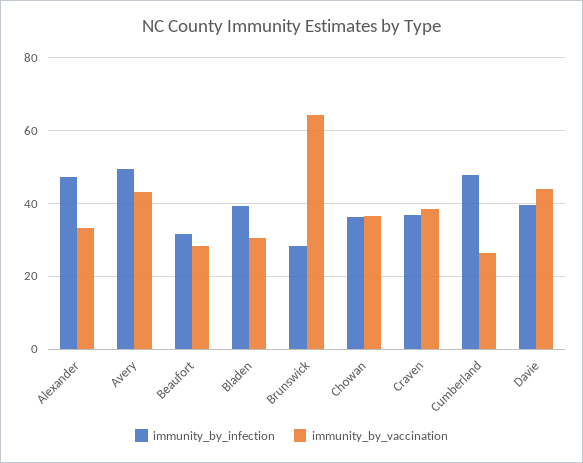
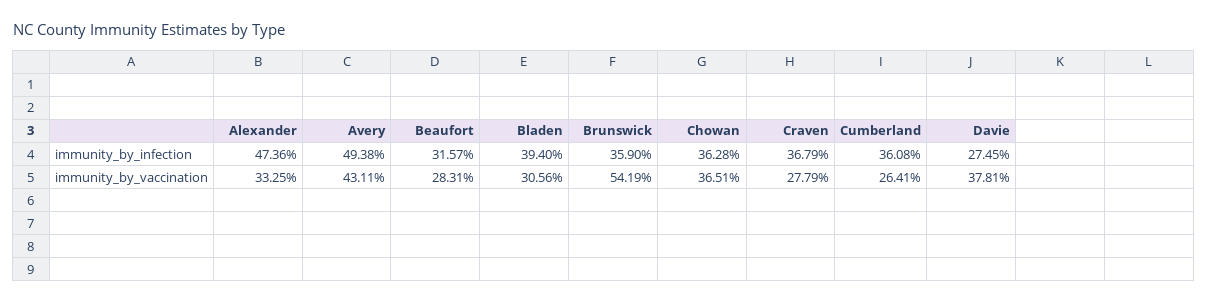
  {
    "immunity_by_infection": {
      "Alexander": 47.36,
      "Avery": 49.38,
      "Beaufort": 31.57,
      "Bladen": 39.4,
-     "Brunswick": 28,
+     "Brunswick": 35.9,
      "Chowan": 36.28,
      "Craven": 36.79,
-     "Cumberland": 48,
+     "Cumberland": 36.08,
-     "Davie": 40
+     "Davie": 27.45
    },
    "immunity_by_vaccination": {
      "Alexander": 33.25,
      "Avery": 43.11,
      "Beaufort": 28.31,
      "Bladen": 30.56,
-     "Brunswick": 64,
+     "Brunswick": 54.19,
      "Chowan": 36.51,
-     "Craven": 38,
+     "Craven": 27.79,
      "Cumberland": 26.41,
-     "Davie": 44
+     "Davie": 37.81
    }
  }

